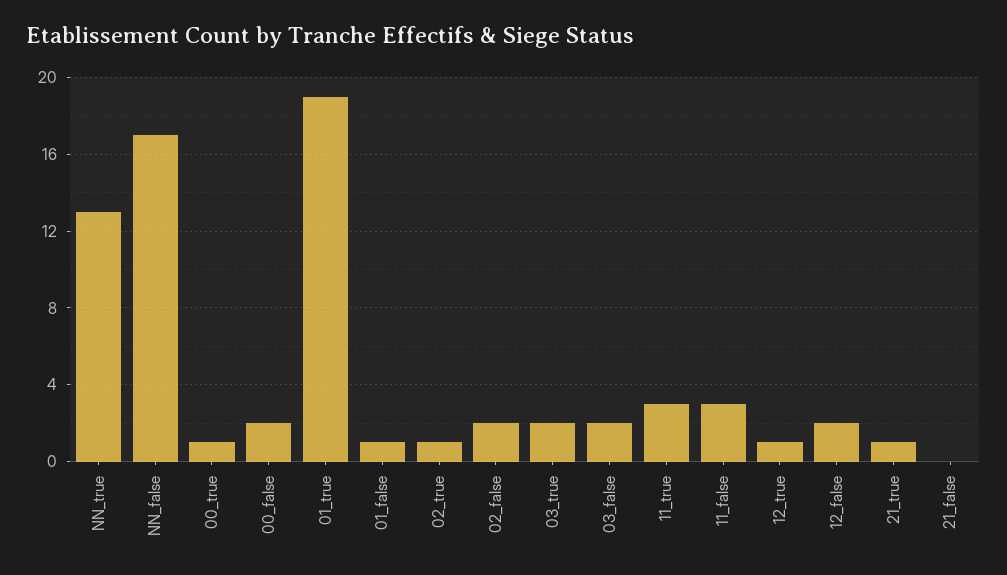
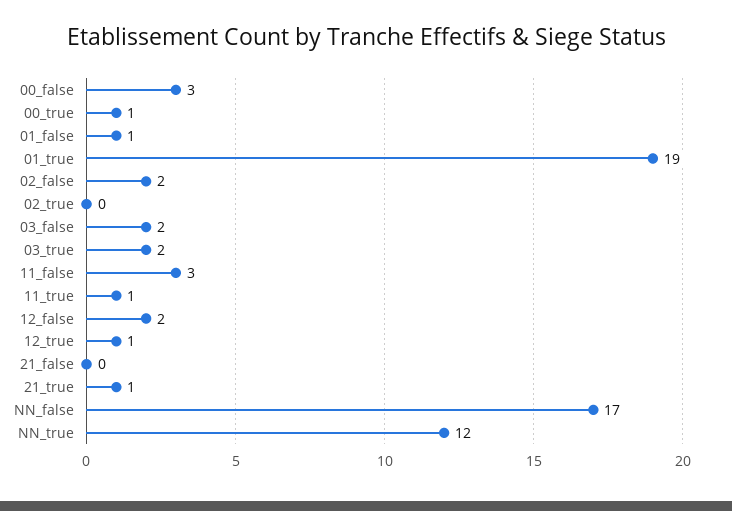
  {
-   "NN_true": 13,
+   "NN_true": 12,
    "NN_false": 17,
    "00_true": 1,
-   "00_false": 2,
+   "00_false": 3,
    "01_true": 19,
    "01_false": 1,
-   "02_true": 1,
+   "02_true": 0,
    "02_false": 2,
    "03_true": 2,
    "03_false": 2,
-   "11_true": 3,
+   "11_true": 1,
    "11_false": 3,
    "12_true": 1,
    "12_false": 2,
    "21_true": 1,
    "21_false": 0
  }

